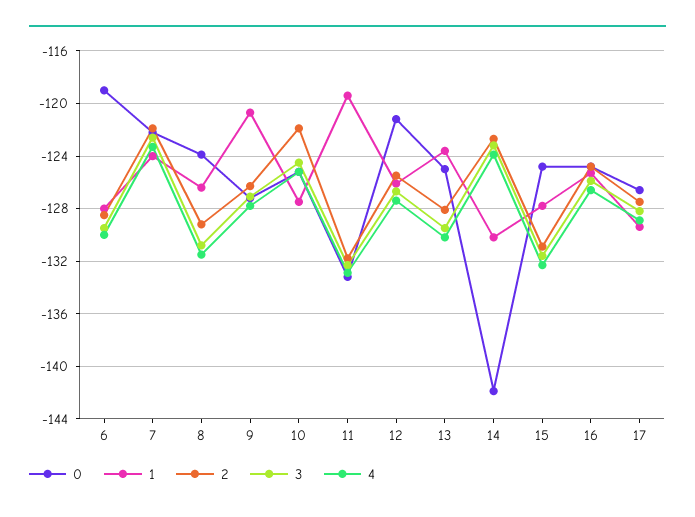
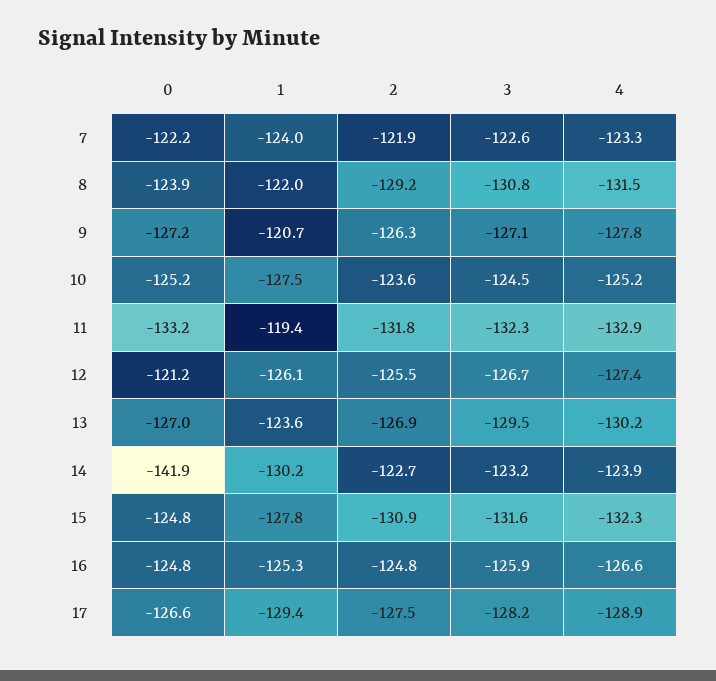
  {
    "0": {
-     "6": -119,
      "7": -122.2,
      "8": -123.9,
      "9": -127.2,
      "10": -125.2,
      "11": -133.2,
      "12": -121.2,
-     "13": -125,
+     "13": -127,
      "14": -141.9,
      "15": -124.8,
      "16": -124.8,
      "17": -126.6
    },
    "1": {
-     "6": -128,
      "7": -124,
-     "8": -126.5,
+     "8": -122,
      "9": -120.7,
      "10": -127.5,
      "11": -119.4,
      "12": -126.1,
      "13": -123.6,
      "14": -130.2,
      "15": -127.8,
      "16": -125.3,
      "17": -129.4
    },
    "2": {
-     "6": -128.5,
      "7": -121.9,
      "8": -129.2,
      "9": -126.3,
-     "10": -122,
+     "10": -123.6,
      "11": -131.8,
      "12": -125.5,
-     "13": -128,
+     "13": -126.9,
      "14": -122.7,
      "15": -130.9,
      "16": -124.8,
      "17": -127.5
    },
    "3": {
-     "6": -129.5,
      "7": -122.6,
      "8": -130.8,
      "9": -127.1,
      "10": -124.5,
      "11": -132.3,
      "12": -126.7,
      "13": -129.5,
      "14": -123.2,
      "15": -131.6,
      "16": -125.9,
      "17": -128.2
    },
    "4": {
-     "6": -130,
      "7": -123.3,
      "8": -131.5,
      "9": -127.8,
      "10": -125.2,
      "11": -132.9,
      "12": -127.4,
      "13": -130.2,
      "14": -123.9,
      "15": -132.3,
      "16": -126.6,
      "17": -128.9
    }
  }

